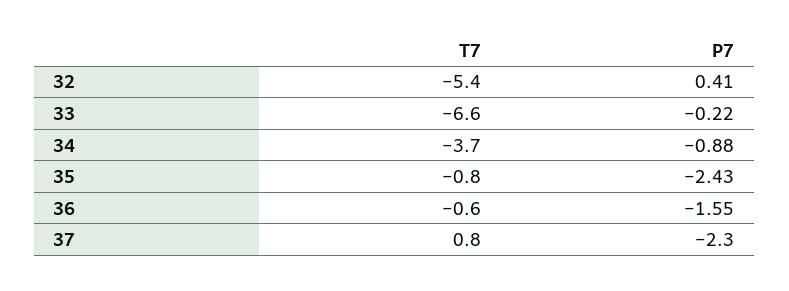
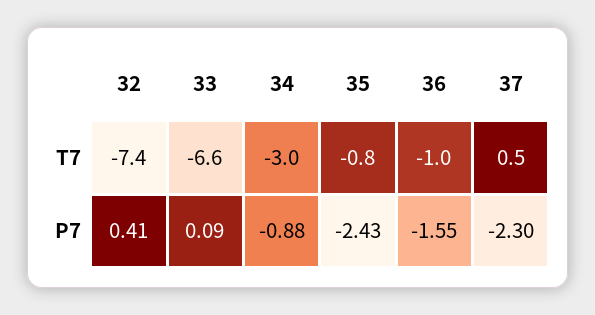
  {
    "T7": {
-     "32": -5.4,
+     "32": -7.4,
      "33": -6.6,
-     "34": -3.7,
+     "34": -3,
      "35": -0.8,
-     "36": -0.6,
+     "36": -1,
-     "37": 0.8
+     "37": 0.5
    },
    "P7": {
      "32": 0.41,
-     "33": -0.22,
+     "33": 0.09,
      "34": -0.88,
      "35": -2.43,
      "36": -1.55,
      "37": -2.3
    }
  }

